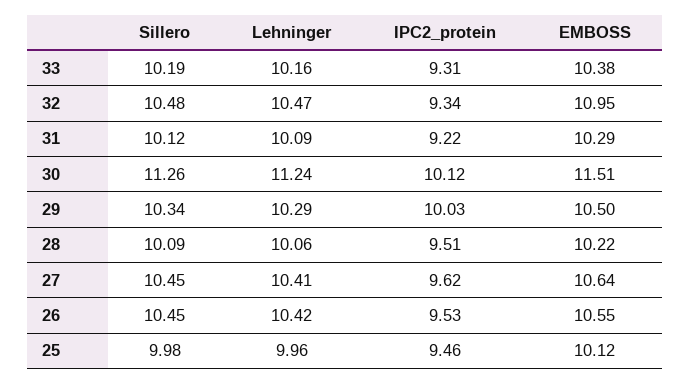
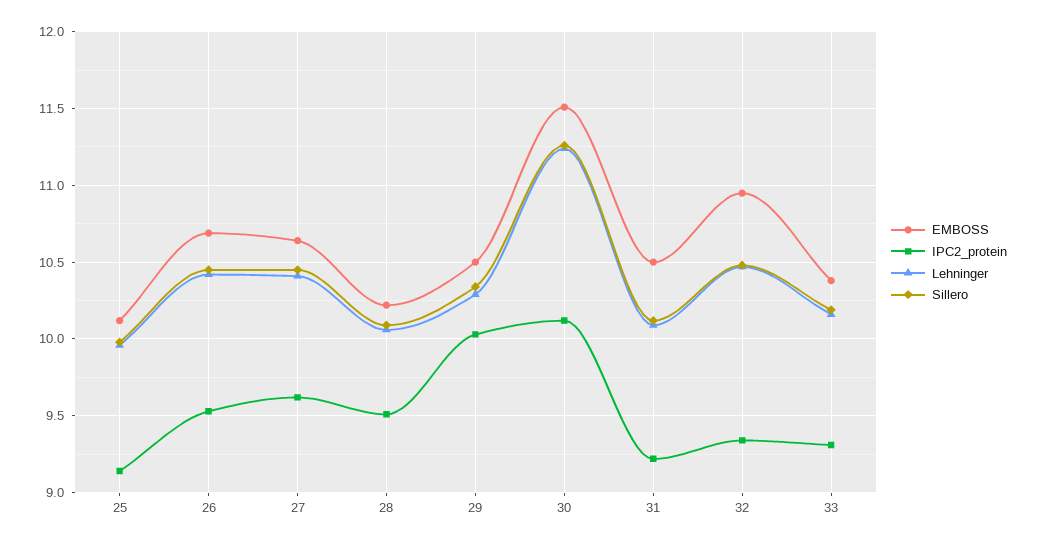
  {
    "Sillero": {
      "33": 10.19,
      "32": 10.48,
      "31": 10.12,
      "30": 11.26,
      "29": 10.34,
      "28": 10.09,
      "27": 10.45,
      "26": 10.45,
      "25": 9.98
    },
    "Lehninger": {
      "33": 10.16,
      "32": 10.47,
      "31": 10.09,
      "30": 11.24,
      "29": 10.29,
      "28": 10.06,
      "27": 10.41,
      "26": 10.42,
      "25": 9.96
    },
    "IPC2_protein": {
      "33": 9.31,
      "32": 9.34,
      "31": 9.22,
      "30": 10.12,
      "29": 10.03,
      "28": 9.51,
      "27": 9.62,
      "26": 9.53,
-     "25": 9.46
+     "25": 9.15
    },
    "EMBOSS": {
      "33": 10.38,
      "32": 10.95,
-     "31": 10.29,
+     "31": 10.5,
      "30": 11.51,
      "29": 10.5,
      "28": 10.22,
      "27": 10.64,
-     "26": 10.55,
+     "26": 10.7,
      "25": 10.12
    }
  }

